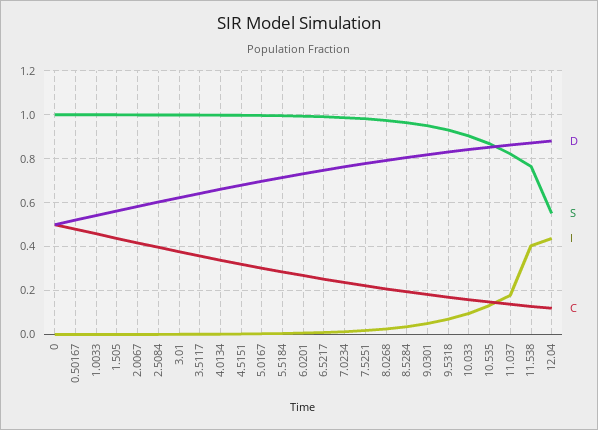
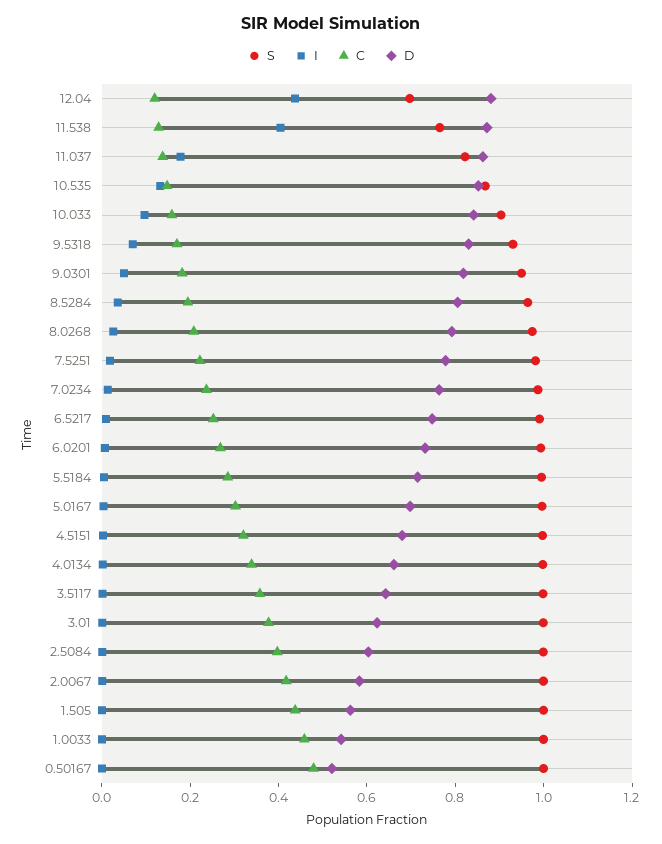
  {
    "D": {
-     "0": 0.5,
      "0.50167": 0.5,
      "1.0033": 0.55,
      "1.505": 0.55,
      "2.0067": 0.6,
      "2.5084": 0.6,
      "3.01": 0.6,
      "3.5117": 0.65,
      "4.0134": 0.65,
      "4.5151": 0.7,
      "5.0167": 0.7,
      "5.5184": 0.7,
      "6.0201": 0.75,
      "6.5217": 0.75,
      "7.0234": 0.75,
      "7.5251": 0.8,
      "8.0268": 0.8,
      "8.5284": 0.8,
      "9.0301": 0.8,
      "9.5318": 0.85,
      "10.033": 0.85,
      "10.535": 0.85,
      "11.037": 0.85,
      "11.538": 0.85,
      "12.04": 0.9
    },
    "S": {
-     "0": 1,
      "0.50167": 1,
      "1.0033": 1,
      "1.505": 1,
      "2.0067": 1,
      "2.5084": 1,
      "3.01": 1,
      "3.5117": 1,
      "4.0134": 1,
      "4.5151": 1,
      "5.0167": 1,
      "5.5184": 1,
      "6.0201": 1,
      "6.5217": 1,
      "7.0234": 1,
      "7.5251": 1,
      "8.0268": 0.95,
      "8.5284": 0.95,
      "9.0301": 0.95,
      "9.5318": 0.95,
      "10.033": 0.9,
      "10.535": 0.85,
      "11.037": 0.8,
      "11.538": 0.75,
-     "12.04": 0.55
+     "12.04": 0.7
    },
    "I": {
-     "0": 0,
      "0.50167": 0,
      "1.0033": 0,
      "1.505": 0,
      "2.0067": 0,
      "2.5084": 0,
      "3.01": 0,
      "3.5117": 0,
      "4.0134": 0,
      "4.5151": 0,
      "5.0167": 0,
      "5.5184": 0,
      "6.0201": 0,
      "6.5217": 0,
      "7.0234": 0,
      "7.5251": 0,
      "8.0268": 0.05,
      "8.5284": 0.05,
      "9.0301": 0.05,
      "9.5318": 0.05,
      "10.033": 0.1,
      "10.535": 0.15,
      "11.037": 0.2,
      "11.538": 0.4,
      "12.04": 0.45
    },
    "C": {
-     "0": 0.5,
      "0.50167": 0.5,
      "1.0033": 0.45,
      "1.505": 0.45,
      "2.0067": 0.4,
      "2.5084": 0.4,
      "3.01": 0.4,
      "3.5117": 0.35,
      "4.0134": 0.35,
      "4.5151": 0.3,
      "5.0167": 0.3,
      "5.5184": 0.3,
      "6.0201": 0.25,
      "6.5217": 0.25,
      "7.0234": 0.25,
      "7.5251": 0.2,
      "8.0268": 0.2,
      "8.5284": 0.2,
      "9.0301": 0.2,
      "9.5318": 0.15,
      "10.033": 0.15,
      "10.535": 0.15,
      "11.037": 0.15,
      "11.538": 0.15,
      "12.04": 0.1
    }
  }

